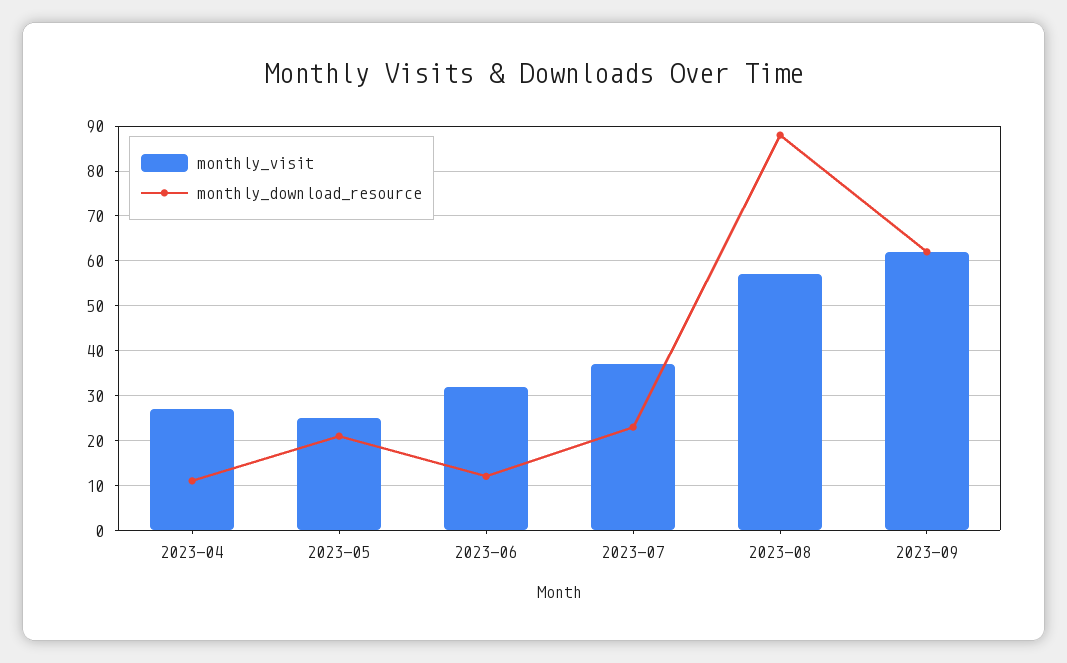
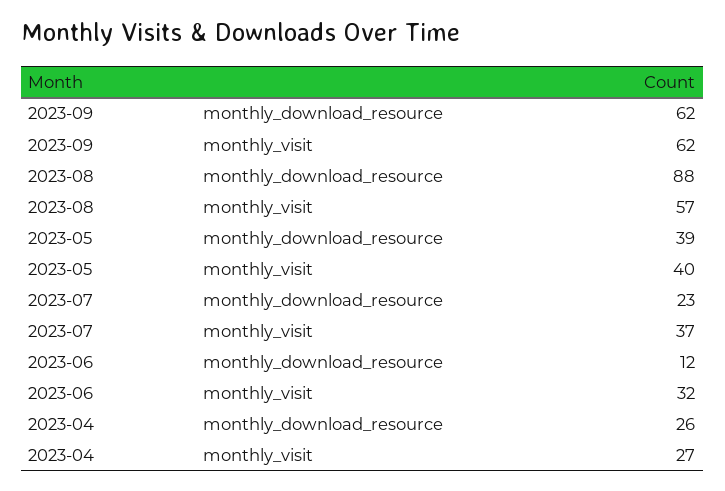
  {
    "monthly_visit": {
      "2023-04": 27,
-     "2023-05": 25,
+     "2023-05": 40,
      "2023-06": 32,
      "2023-07": 37,
      "2023-08": 57,
      "2023-09": 62
    },
    "monthly_download_resource": {
-     "2023-04": 10,
+     "2023-04": 26,
-     "2023-05": 20,
+     "2023-05": 39,
      "2023-06": 12,
      "2023-07": 23,
      "2023-08": 88,
      "2023-09": 62
    }
  }

